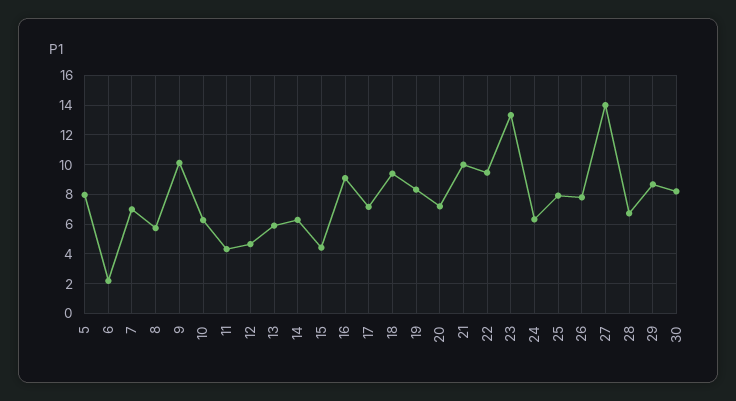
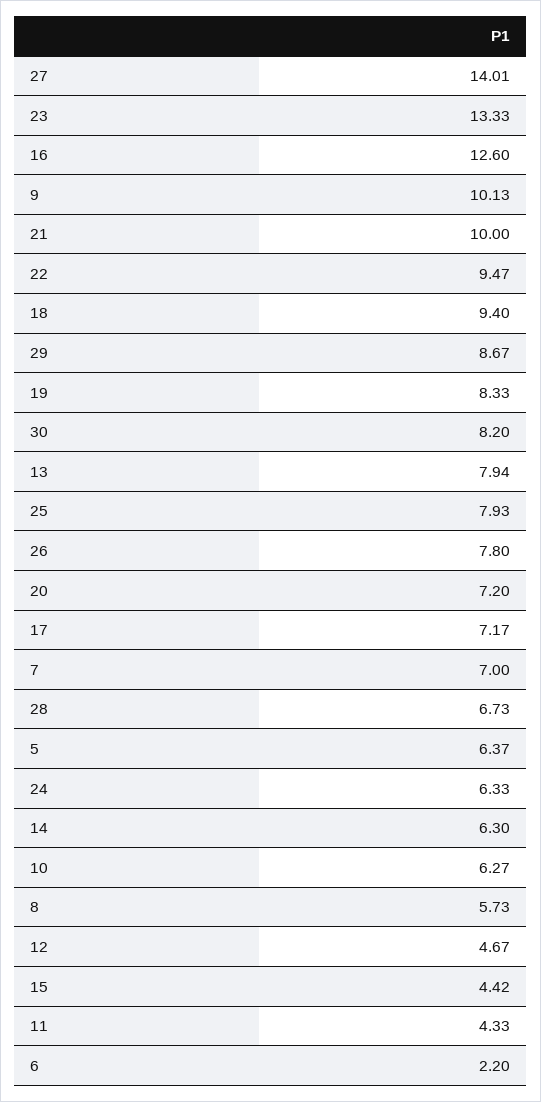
  {
-   "5": 8,
+   "5": 6.37,
    "6": 2.2,
    "7": 7,
    "8": 5.73,
    "9": 10.13,
    "10": 6.27,
    "11": 4.33,
    "12": 4.67,
-   "13": 6,
+   "13": 7.94,
    "14": 6.3,
    "15": 4.42,
-   "16": 9,
+   "16": 12.6,
    "17": 7.17,
    "18": 9.4,
    "19": 8.33,
    "20": 7.2,
    "21": 10,
    "22": 9.47,
    "23": 13.33,
    "24": 6.33,
    "25": 7.93,
    "26": 7.8,
    "27": 14.01,
    "28": 6.73,
    "29": 8.67,
    "30": 8.2
  }

